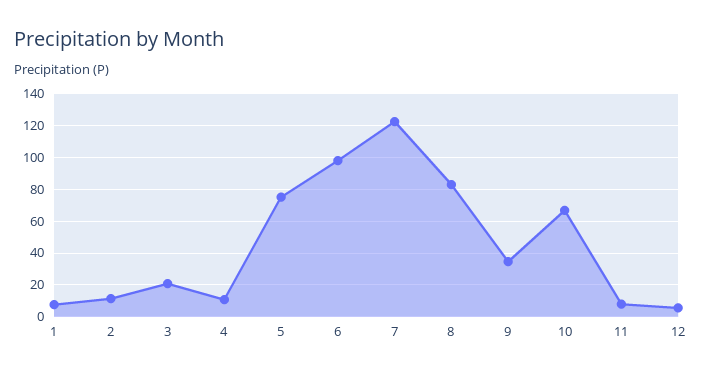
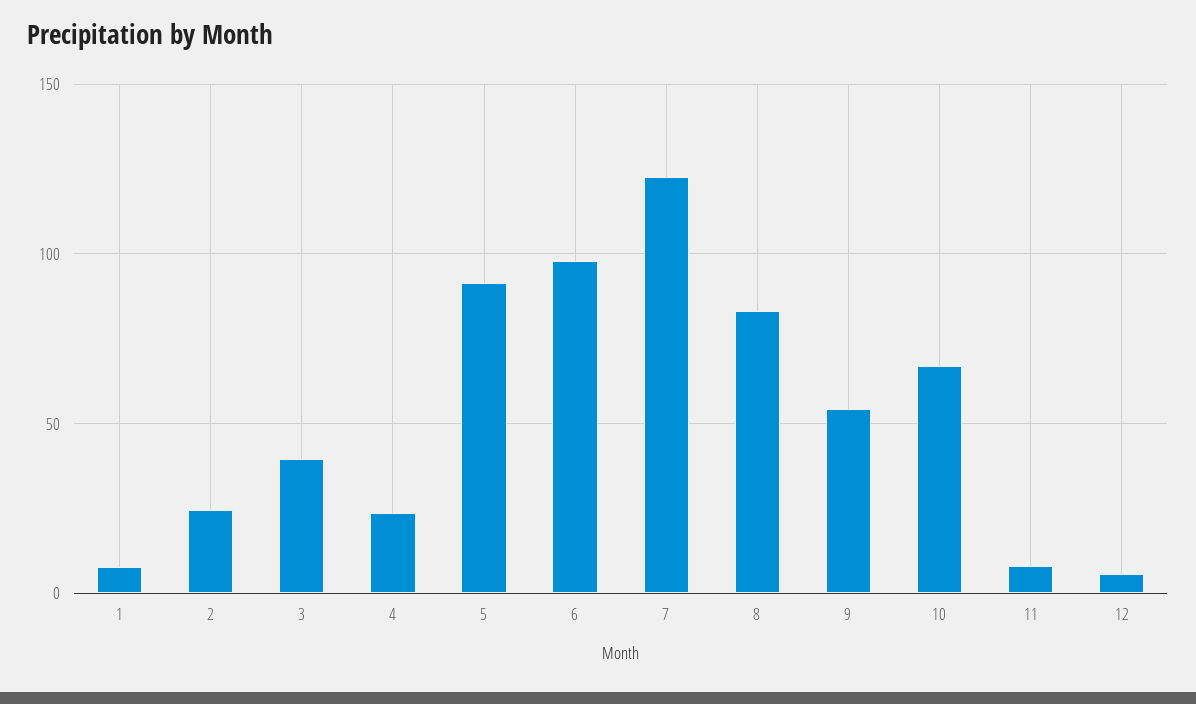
  {
    "1": 10,
-   "2": 10,
+   "2": 25,
-   "3": 20,
+   "3": 40,
-   "4": 10,
+   "4": 25,
-   "5": 75,
+   "5": 90,
    "6": 100,
    "7": 125,
    "8": 85,
-   "9": 35,
+   "9": 55,
    "10": 65,
    "11": 10,
    "12": 5
  }

